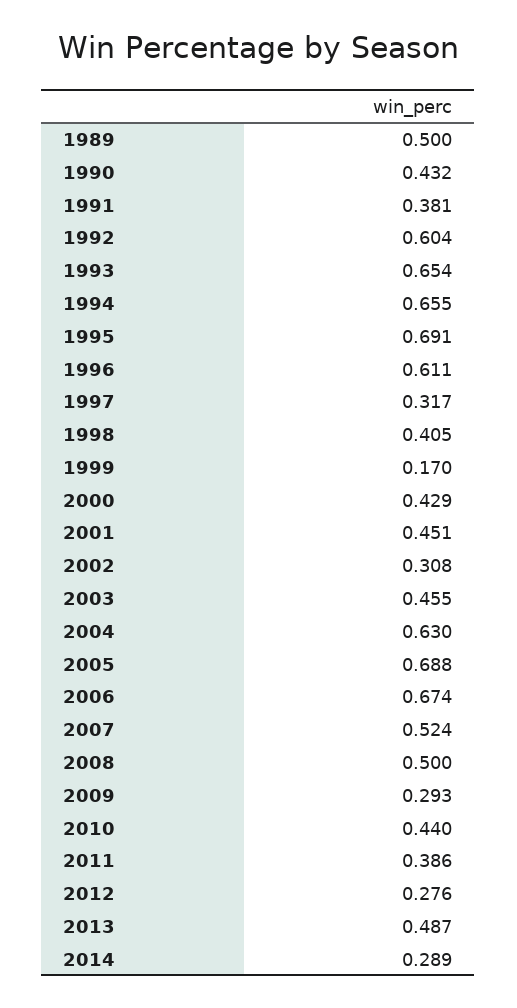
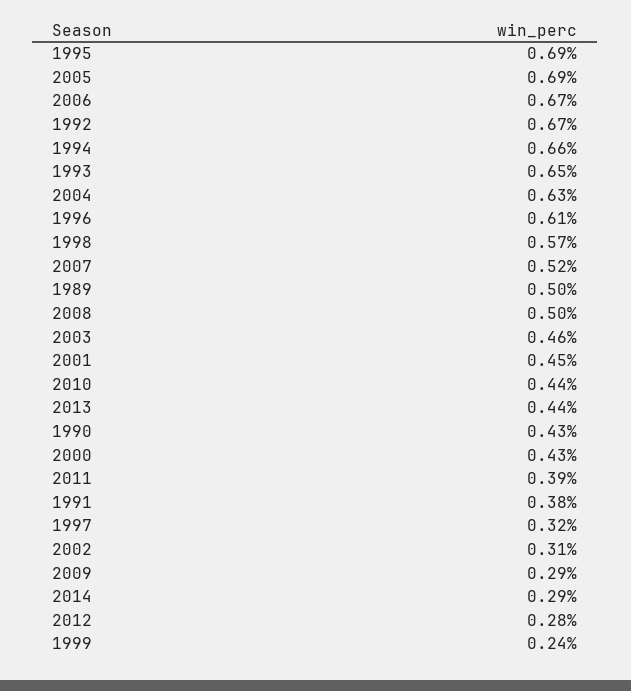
  {
    "1989": 0.5,
    "1990": 0.432,
    "1991": 0.381,
-   "1992": 0.604,
+   "1992": 0.67,
    "1993": 0.654,
    "1994": 0.655,
    "1995": 0.691,
    "1996": 0.611,
    "1997": 0.317,
-   "1998": 0.405,
+   "1998": 0.57,
-   "1999": 0.17,
+   "1999": 0.24,
    "2000": 0.429,
    "2001": 0.451,
    "2002": 0.308,
    "2003": 0.455,
    "2004": 0.63,
    "2005": 0.688,
    "2006": 0.674,
    "2007": 0.524,
    "2008": 0.5,
    "2009": 0.293,
    "2010": 0.44,
    "2011": 0.386,
    "2012": 0.276,
-   "2013": 0.487,
+   "2013": 0.44,
    "2014": 0.289
  }

